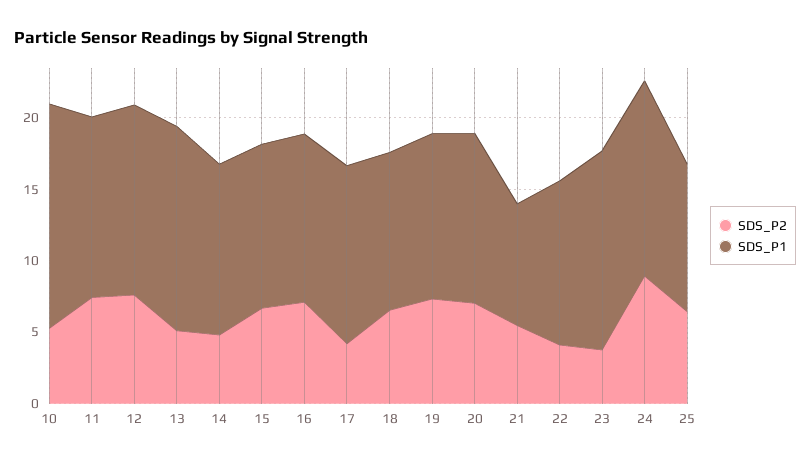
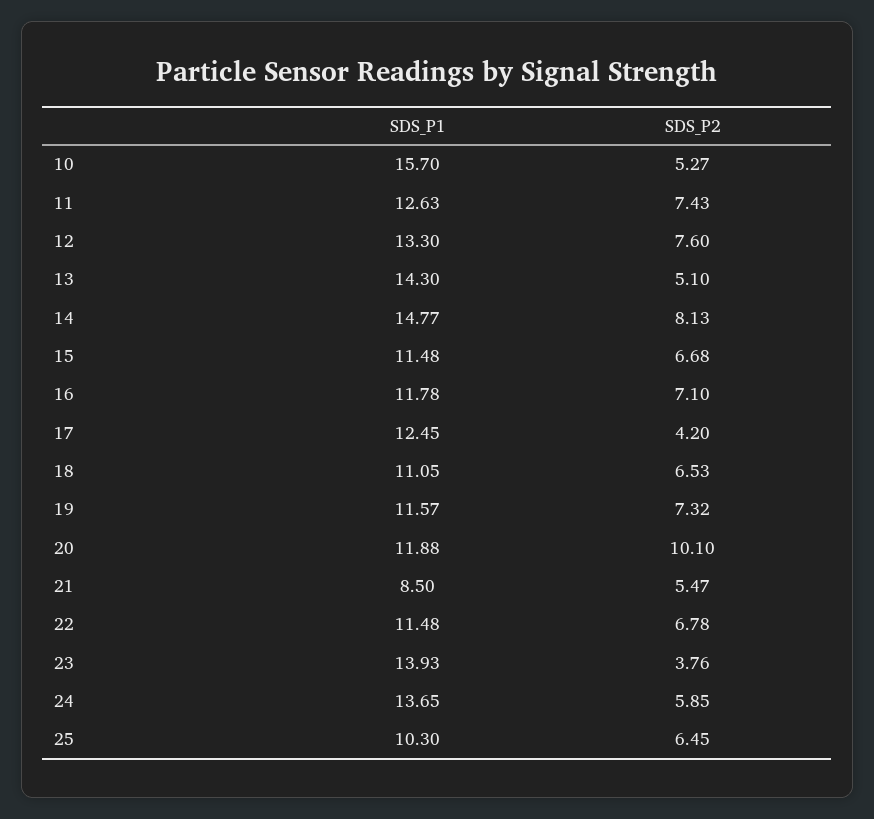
  {
    "SDS_P2": {
      "10": 5.27,
      "11": 7.43,
      "12": 7.6,
      "13": 5.1,
-     "14": 5,
+     "14": 8.13,
      "15": 6.68,
      "16": 7.1,
      "17": 4.2,
      "18": 6.53,
      "19": 7.32,
-     "20": 7,
+     "20": 10.1,
      "21": 5.47,
-     "22": 4,
+     "22": 6.78,
      "23": 3.76,
-     "24": 9,
+     "24": 5.85,
      "25": 6.45
    },
    "SDS_P1": {
      "10": 15.7,
      "11": 12.63,
      "12": 13.3,
      "13": 14.3,
-     "14": 12,
+     "14": 14.77,
      "15": 11.48,
      "16": 11.78,
      "17": 12.45,
      "18": 11.05,
      "19": 11.57,
      "20": 11.88,
      "21": 8.5,
      "22": 11.48,
      "23": 13.93,
      "24": 13.65,
      "25": 10.3
    }
  }

